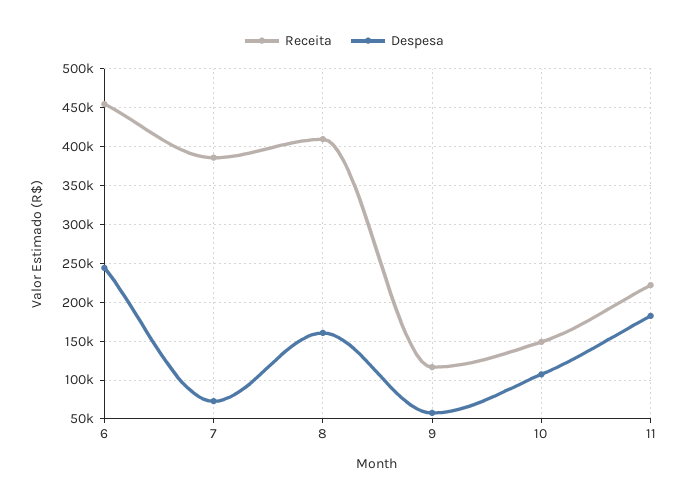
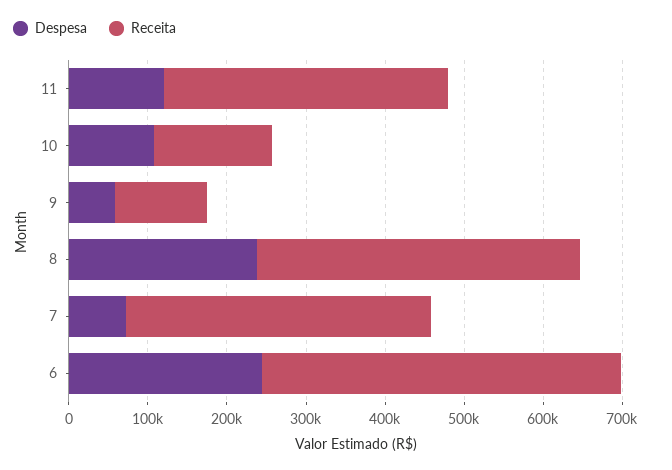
  {
    "Receita": {
      "6": 450000,
      "7": 390000,
      "8": 410000,
      "9": 120000,
      "10": 150000,
-     "11": 220000
+     "11": 360000
    },
    "Despesa": {
      "6": 240000,
      "7": 70000,
-     "8": 160000,
+     "8": 240000,
      "9": 60000,
      "10": 110000,
-     "11": 180000
+     "11": 120000
    }
  }

